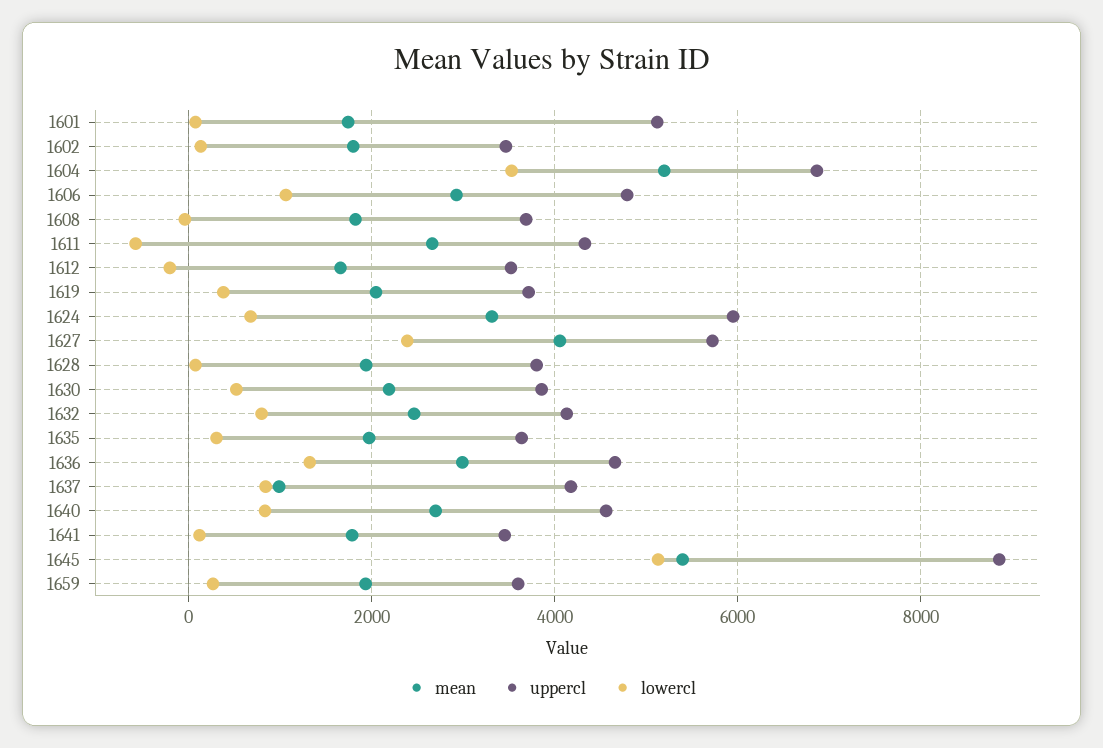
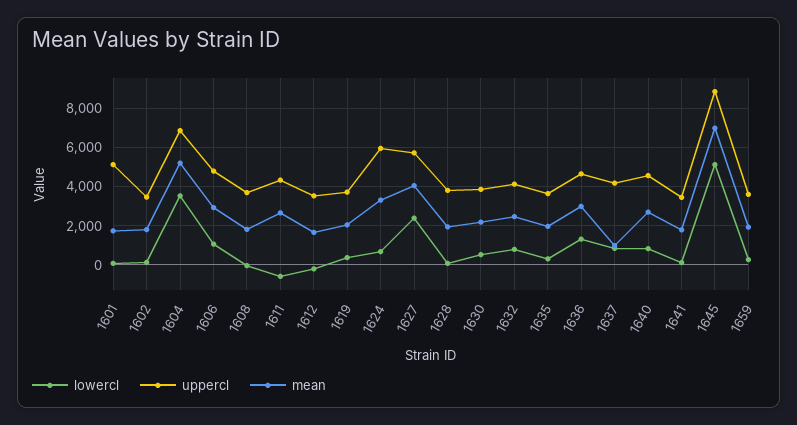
  {
    "mean": {
      "1601": 1800,
      "1602": 1800,
      "1604": 5200,
      "1606": 3000,
      "1608": 1800,
      "1611": 2600,
      "1612": 1600,
      "1619": 2000,
      "1624": 3400,
      "1627": 4000,
      "1628": 2000,
      "1630": 2200,
      "1632": 2400,
      "1635": 2000,
      "1636": 3000,
      "1637": 1000,
      "1640": 2600,
      "1641": 1800,
-     "1645": 5400,
+     "1645": 7000,
      "1659": 2000
    },
    "uppercl": {
      "1601": 5200,
      "1602": 3400,
      "1604": 6800,
      "1606": 4800,
      "1608": 3600,
      "1611": 4400,
      "1612": 3600,
      "1619": 3800,
      "1624": 6000,
      "1627": 5800,
      "1628": 3800,
      "1630": 3800,
      "1632": 4200,
      "1635": 3600,
      "1636": 4600,
      "1637": 4200,
      "1640": 4600,
      "1641": 3400,
      "1645": 8800,
      "1659": 3600
    },
    "lowercl": {
      "1601": 0,
      "1602": 200,
      "1604": 3600,
      "1606": 1000,
      "1608": 0,
      "1611": -600,
      "1612": -200,
      "1619": 400,
      "1624": 600,
      "1627": 2400,
      "1628": 0,
      "1630": 600,
      "1632": 800,
      "1635": 400,
      "1636": 1400,
      "1637": 800,
      "1640": 800,
      "1641": 200,
      "1645": 5200,
      "1659": 200
    }
  }

